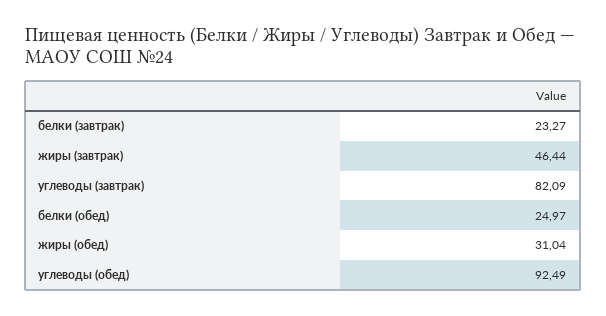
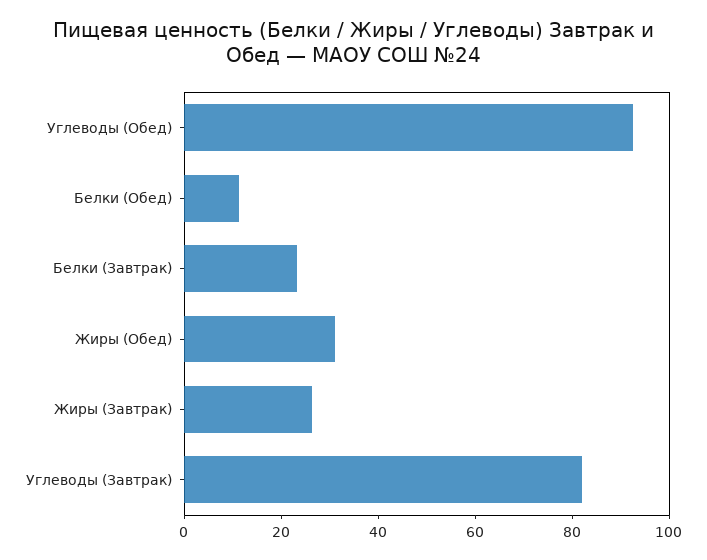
  {
    "белки (завтрак)": 23.27,
-   "жиры (завтрак)": 46.44,
+   "жиры (завтрак)": 25,
    "углеводы (завтрак)": 82.09,
-   "белки (обед)": 24.97,
+   "белки (обед)": 10,
    "жиры (обед)": 31.04,
    "углеводы (обед)": 92.49
  }

